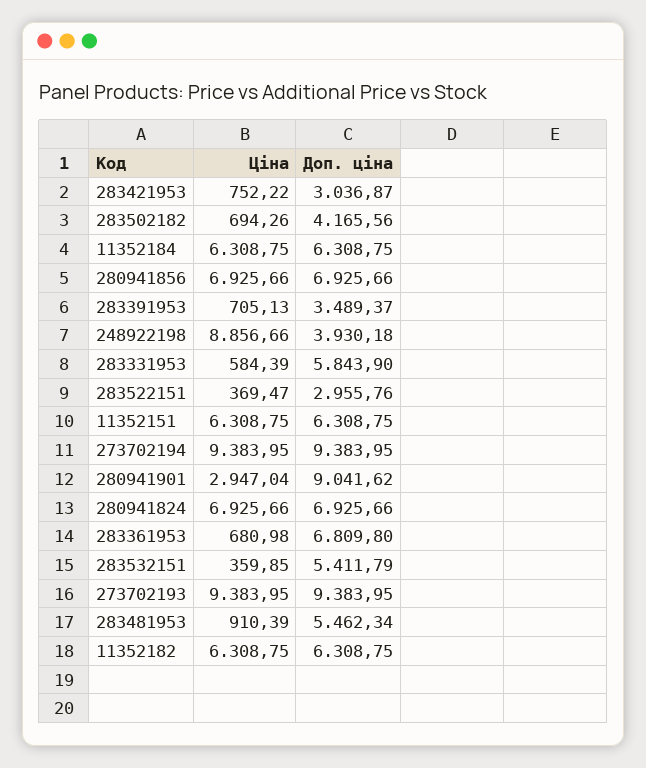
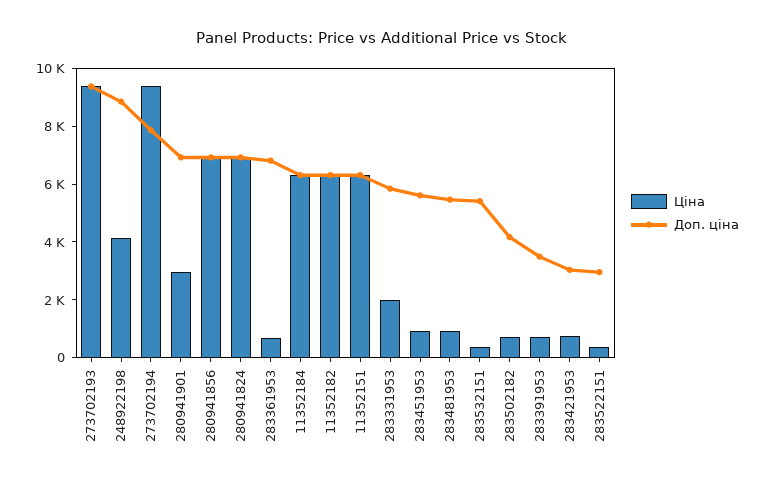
  {
    "Ціна": {
      "283421953": 752.22,
      "283502182": 694.26,
      "11352184": 6308.75,
      "280941856": 6925.66,
      "283391953": 705.13,
-     "248922198": 8856.66,
+     "248922198": 4000,
-     "283331953": 584.39,
+     "283331953": 2000,
      "283522151": 369.47,
      "11352151": 6308.75,
      "273702194": 9383.95,
      "280941901": 2947.04,
      "280941824": 6925.66,
      "283361953": 680.98,
      "283532151": 359.85,
      "273702193": 9383.95,
      "283481953": 910.39,
-     "11352182": 6308.75
+     "11352182": 6308.75,
+     "283451953": 1000
    },
    "Доп. ціна": {
      "283421953": 3036.87,
      "283502182": 4165.56,
      "11352184": 6308.75,
      "280941856": 6925.66,
      "283391953": 3489.37,
-     "248922198": 3930.18,
+     "248922198": 9000,
      "283331953": 5843.9,
      "283522151": 2955.76,
      "11352151": 6308.75,
-     "273702194": 9383.95,
+     "273702194": 8000,
-     "280941901": 9041.62,
+     "280941901": 7000,
      "280941824": 6925.66,
      "283361953": 6809.8,
      "283532151": 5411.79,
      "273702193": 9383.95,
      "283481953": 5462.34,
-     "11352182": 6308.75
+     "11352182": 6308.75,
+     "283451953": 5500
    }
  }

